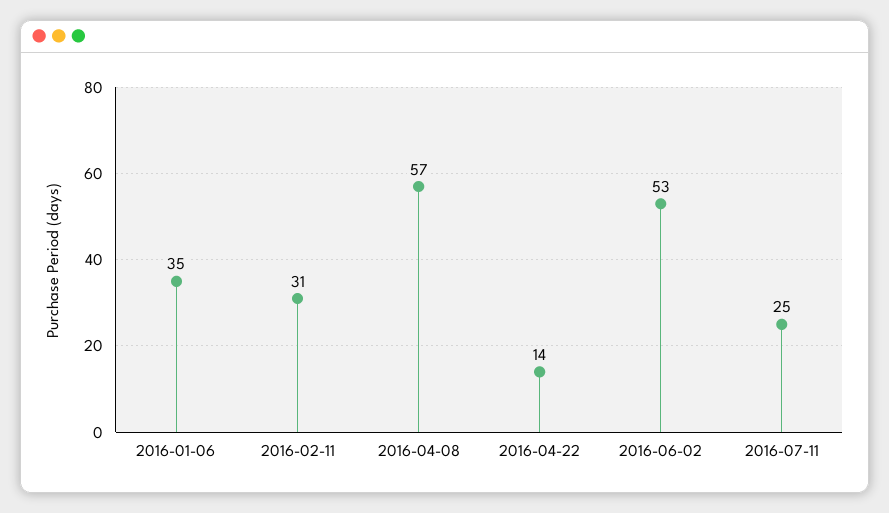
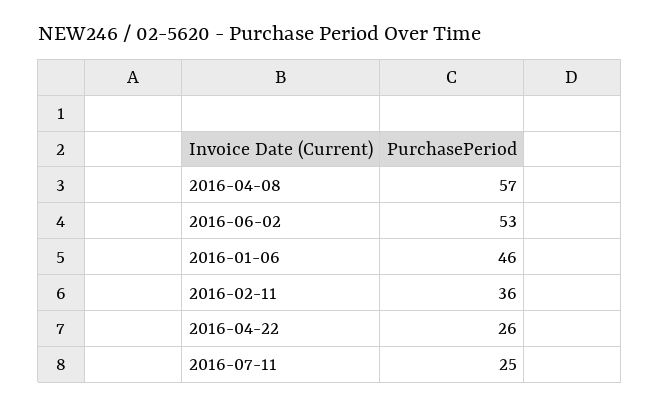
  {
-   "2016-01-06": 35,
+   "2016-01-06": 46,
-   "2016-02-11": 31,
+   "2016-02-11": 36,
    "2016-04-08": 57,
-   "2016-04-22": 14,
+   "2016-04-22": 26,
    "2016-06-02": 53,
    "2016-07-11": 25
  }

